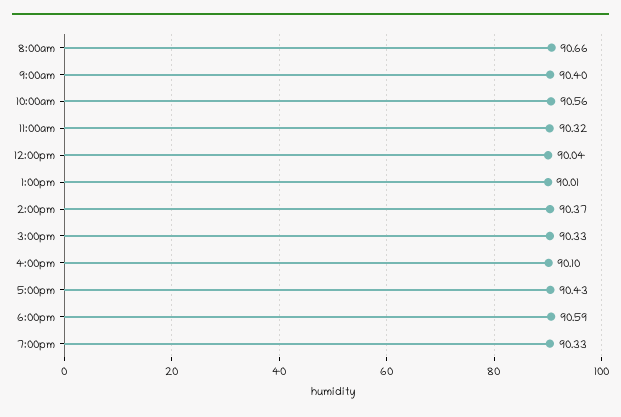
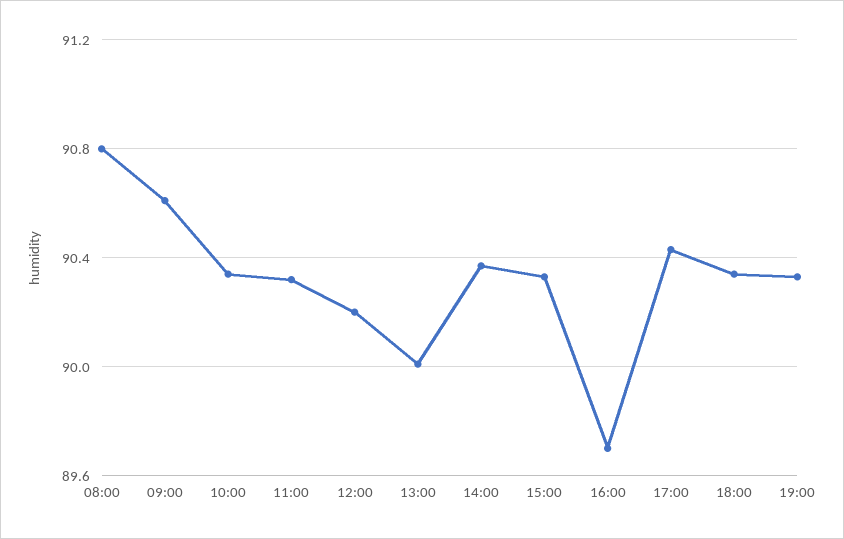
  {
-   "8:00am": 90.66,
+   "8:00am": 90.8,
-   "9:00am": 90.4,
+   "9:00am": 90.6,
-   "10:00am": 90.56,
+   "10:00am": 90.35,
    "11:00am": 90.32,
-   "12:00pm": 90.04,
+   "12:00pm": 90.2,
    "1:00pm": 90.01,
    "2:00pm": 90.37,
    "3:00pm": 90.33,
-   "4:00pm": 90.1,
+   "4:00pm": 89.7,
    "5:00pm": 90.43,
-   "6:00pm": 90.59,
+   "6:00pm": 90.35,
    "7:00pm": 90.33
  }

